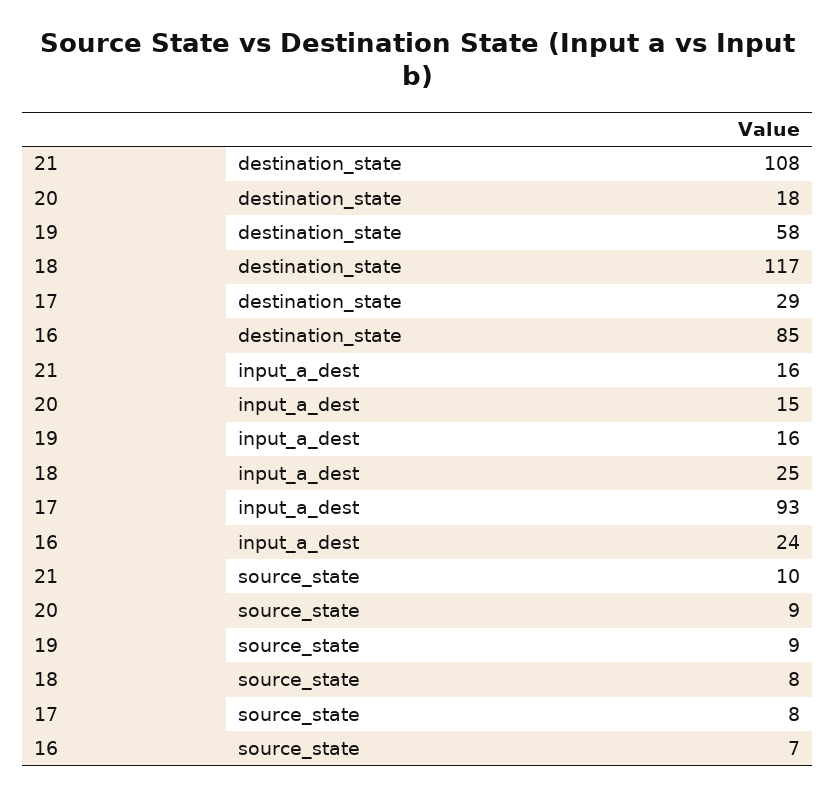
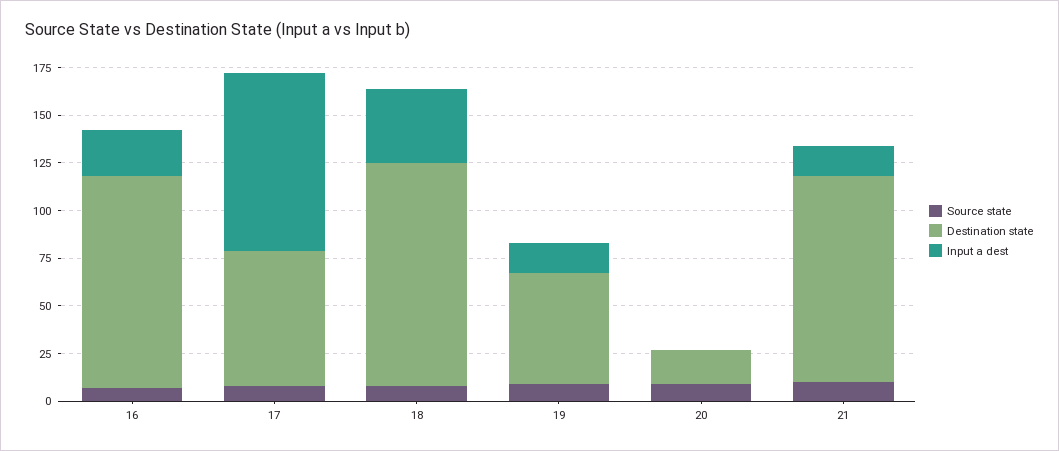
  {
    "destination_state": {
      "21": 108,
      "20": 18,
      "19": 58,
      "18": 117,
-     "17": 29,
+     "17": 70,
-     "16": 85
+     "16": 110
    },
    "input_a_dest": {
      "21": 16,
-     "20": 15,
+     "20": 0,
      "19": 16,
-     "18": 25,
+     "18": 40,
      "17": 93,
      "16": 24
    },
    "source_state": {
      "21": 10,
      "20": 9,
      "19": 9,
      "18": 8,
      "17": 8,
      "16": 7
    }
  }

